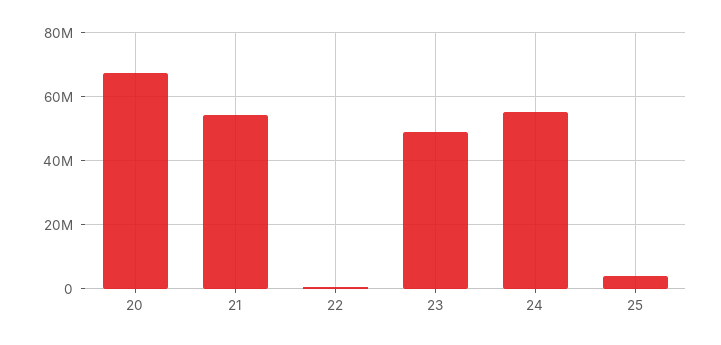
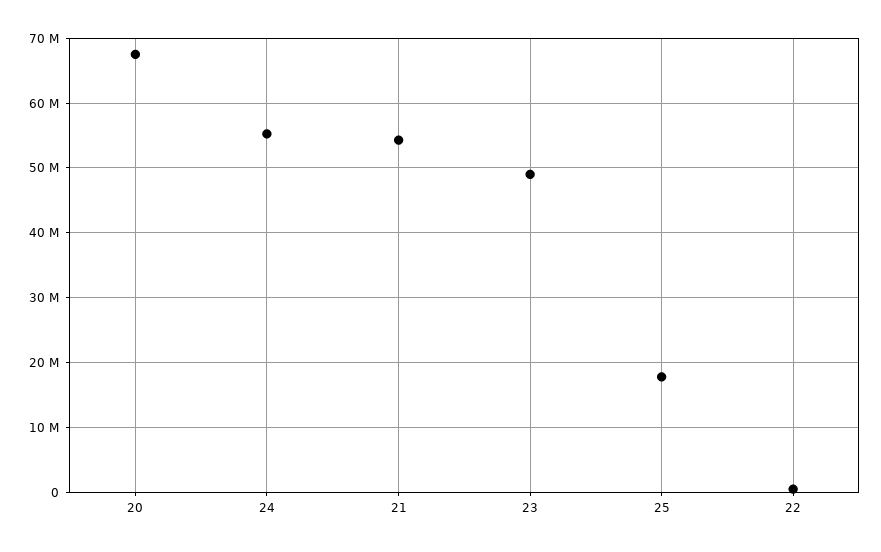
  {
    "20": 67000000,
    "21": 54000000,
    "22": 1000000,
    "23": 49000000,
    "24": 55000000,
-   "25": 4000000
+   "25": 18000000
  }

